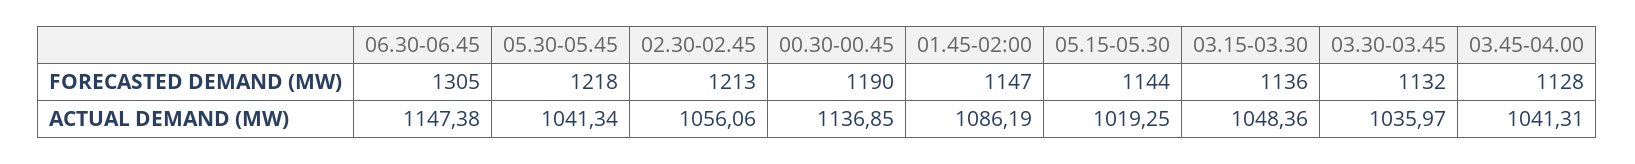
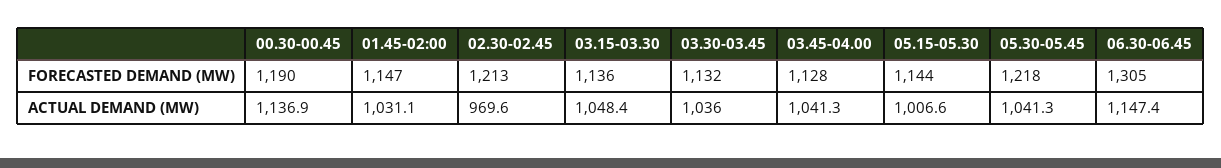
  {
    "06.30-06.45": {
      "FORECASTED DEMAND (MW)": 1305,
      "ACTUAL DEMAND (MW)": 1147.38
    },
    "05.30-05.45": {
      "FORECASTED DEMAND (MW)": 1218,
      "ACTUAL DEMAND (MW)": 1041.34
    },
    "02.30-02.45": {
      "FORECASTED DEMAND (MW)": 1213,
-     "ACTUAL DEMAND (MW)": 1056.06
+     "ACTUAL DEMAND (MW)": 969.6
    },
    "00.30-00.45": {
      "FORECASTED DEMAND (MW)": 1190,
      "ACTUAL DEMAND (MW)": 1136.85
    },
    "01.45-02:00": {
      "FORECASTED DEMAND (MW)": 1147,
-     "ACTUAL DEMAND (MW)": 1086.19
+     "ACTUAL DEMAND (MW)": 1031.1
    },
    "05.15-05.30": {
      "FORECASTED DEMAND (MW)": 1144,
-     "ACTUAL DEMAND (MW)": 1019.25
+     "ACTUAL DEMAND (MW)": 1006.6
    },
    "03.15-03.30": {
      "FORECASTED DEMAND (MW)": 1136,
      "ACTUAL DEMAND (MW)": 1048.36
    },
    "03.30-03.45": {
      "FORECASTED DEMAND (MW)": 1132,
      "ACTUAL DEMAND (MW)": 1035.97
    },
    "03.45-04.00": {
      "FORECASTED DEMAND (MW)": 1128,
      "ACTUAL DEMAND (MW)": 1041.31
    }
  }

